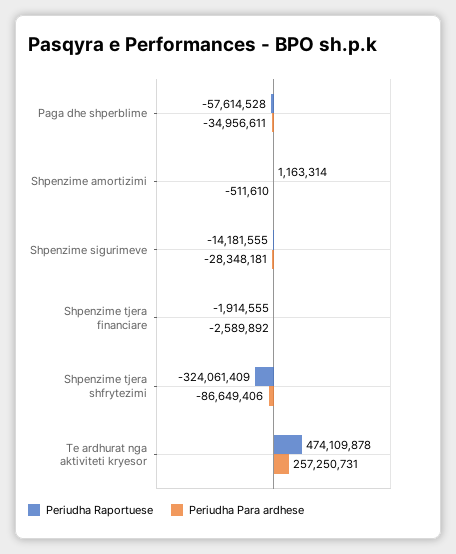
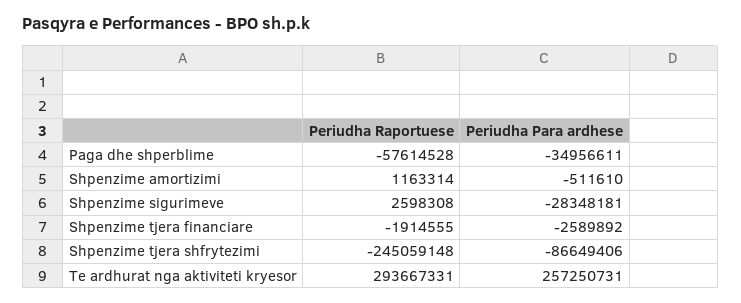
  {
    "Periudha Raportuese": {
      "Paga dhe shperblime": -57614528,
      "Shpenzime amortizimi": 1163314,
-     "Shpenzime sigurimeve": -14181555,
+     "Shpenzime sigurimeve": 2598308,
      "Shpenzime tjera financiare": -1914555,
-     "Shpenzime tjera shfrytezimi": -324061409,
+     "Shpenzime tjera shfrytezimi": -245059148,
-     "Te ardhurat nga aktiviteti kryesor": 474109878
+     "Te ardhurat nga aktiviteti kryesor": 293667331
    },
    "Periudha Para ardhese": {
      "Paga dhe shperblime": -34956611,
      "Shpenzime amortizimi": -511610,
      "Shpenzime sigurimeve": -28348181,
      "Shpenzime tjera financiare": -2589892,
      "Shpenzime tjera shfrytezimi": -86649406,
      "Te ardhurat nga aktiviteti kryesor": 257250731
    }
  }

